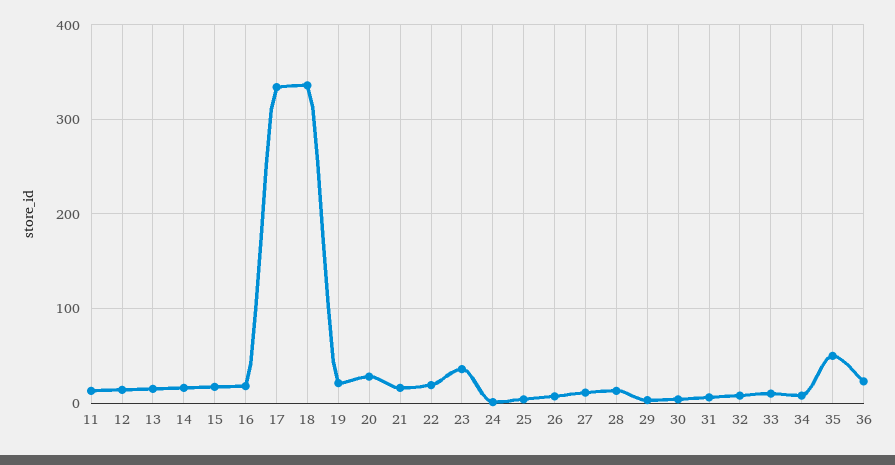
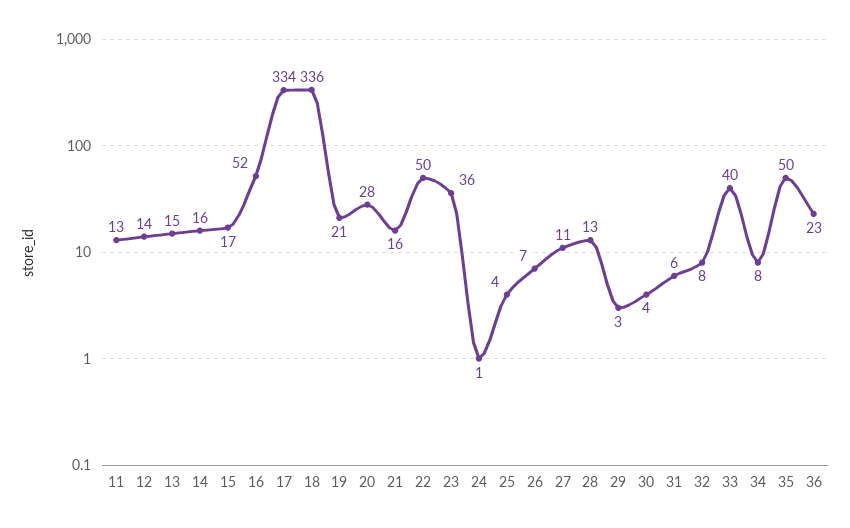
  {
    "11": 13,
    "12": 14,
    "13": 15,
    "14": 16,
    "15": 17,
-   "16": 20,
+   "16": 52,
    "17": 334,
    "18": 336,
    "19": 21,
    "20": 28,
    "21": 16,
-   "22": 20,
+   "22": 50,
    "23": 36,
    "24": 1,
    "25": 4,
    "26": 7,
    "27": 11,
    "28": 13,
    "29": 3,
    "30": 4,
    "31": 6,
    "32": 8,
-   "33": 10,
+   "33": 40,
    "34": 8,
    "35": 50,
    "36": 23
  }

